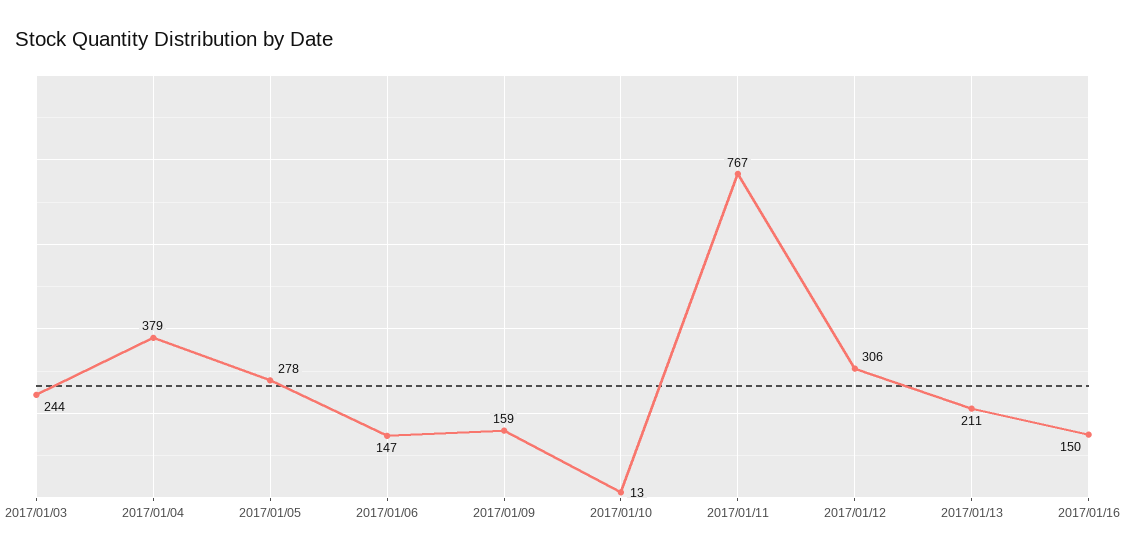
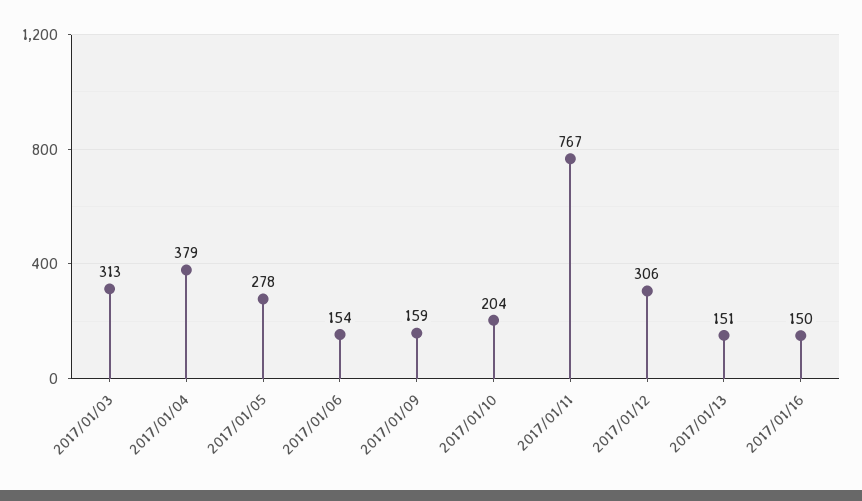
  {
-   "2017/01/03": 244,
+   "2017/01/03": 313,
    "2017/01/04": 379,
    "2017/01/05": 278,
-   "2017/01/06": 147,
+   "2017/01/06": 154,
    "2017/01/09": 159,
-   "2017/01/10": 13,
+   "2017/01/10": 204,
    "2017/01/11": 767,
    "2017/01/12": 306,
-   "2017/01/13": 211,
+   "2017/01/13": 151,
    "2017/01/16": 150
  }

